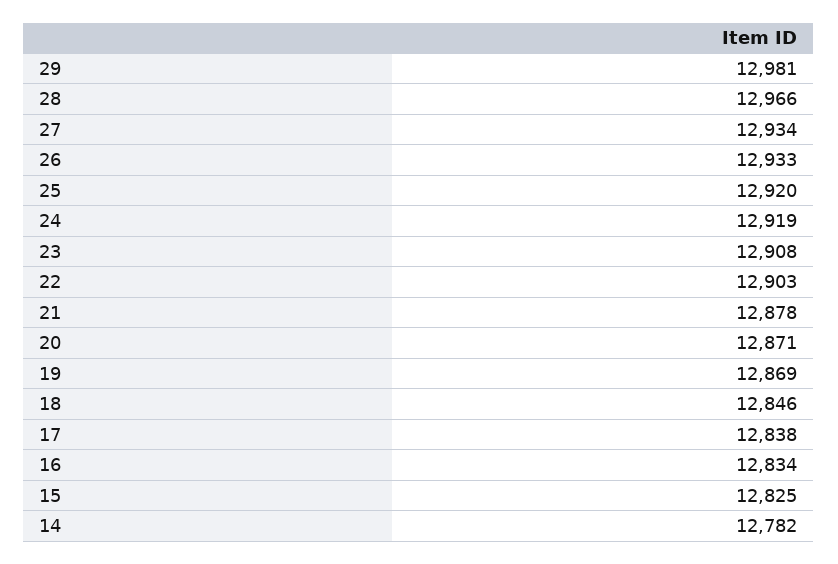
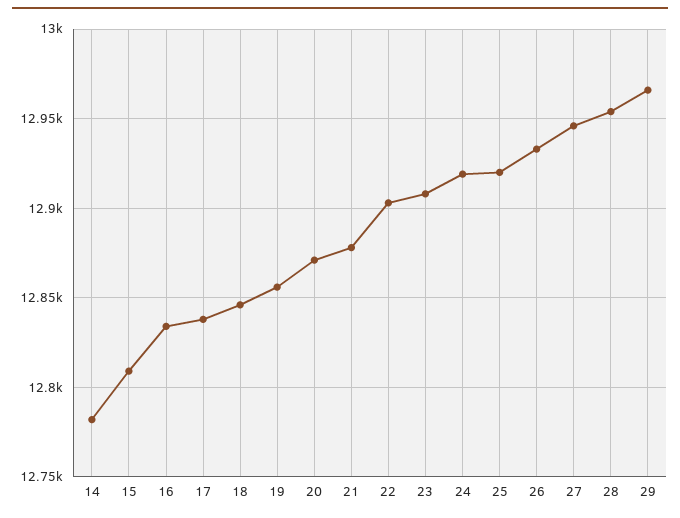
  {
-   "29": 12981,
+   "29": 12965,
-   "28": 12966,
+   "28": 12955,
-   "27": 12934,
+   "27": 12945,
    "26": 12933,
    "25": 12920,
    "24": 12919,
    "23": 12908,
    "22": 12903,
    "21": 12878,
    "20": 12871,
-   "19": 12869,
+   "19": 12855,
    "18": 12846,
    "17": 12838,
    "16": 12834,
-   "15": 12825,
+   "15": 12810,
    "14": 12782
  }

